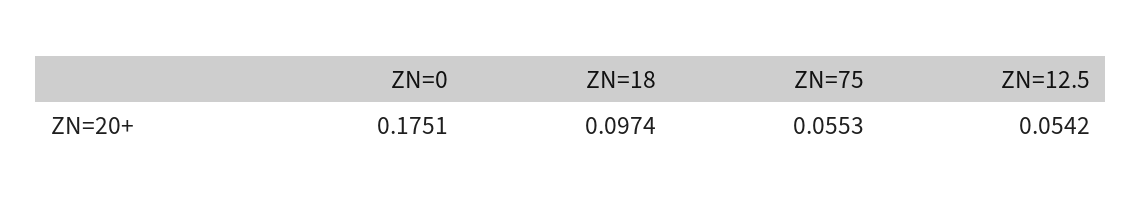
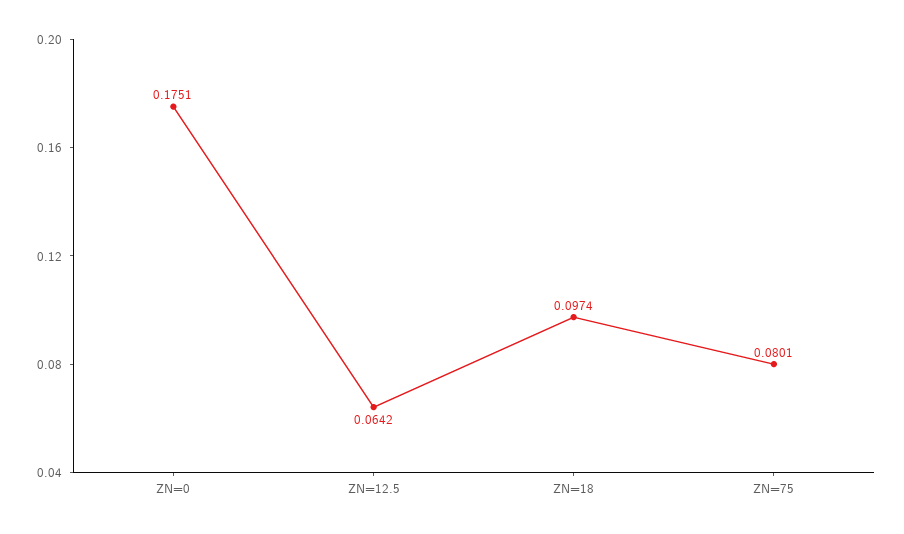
  {
    "ZN=0": 0.1751,
    "ZN=18": 0.0974,
-   "ZN=75": 0.0553,
+   "ZN=75": 0.0801,
-   "ZN=12.5": 0.0542
+   "ZN=12.5": 0.0642
  }

